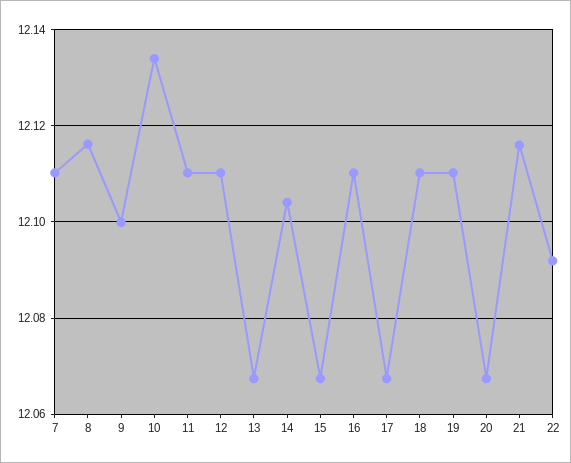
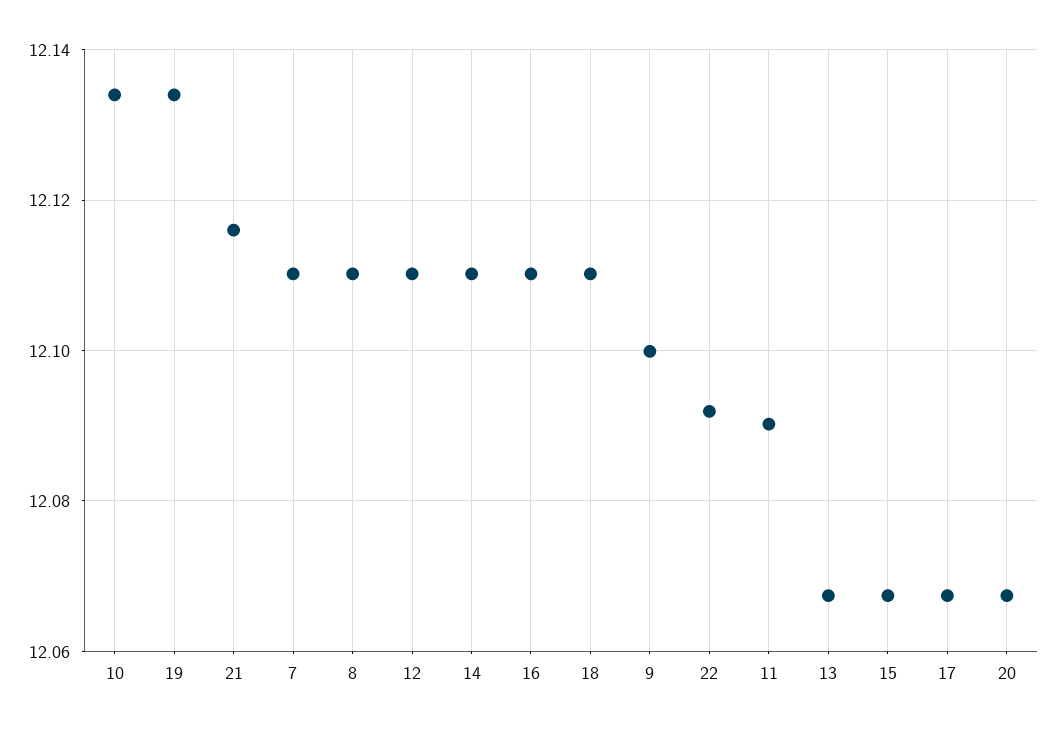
  {
    "7": 12.11,
-   "8": 12.116,
+   "8": 12.11,
    "9": 12.1,
    "10": 12.134,
-   "11": 12.11,
+   "11": 12.09,
    "12": 12.11,
    "13": 12.068,
-   "14": 12.104,
+   "14": 12.11,
    "15": 12.068,
    "16": 12.11,
    "17": 12.068,
    "18": 12.11,
-   "19": 12.11,
+   "19": 12.134,
    "20": 12.068,
    "21": 12.116,
    "22": 12.092
  }

